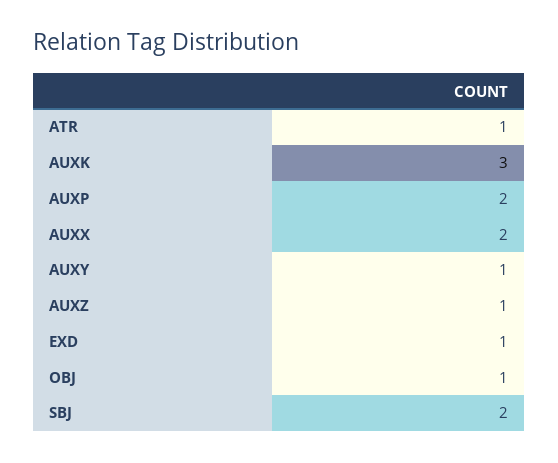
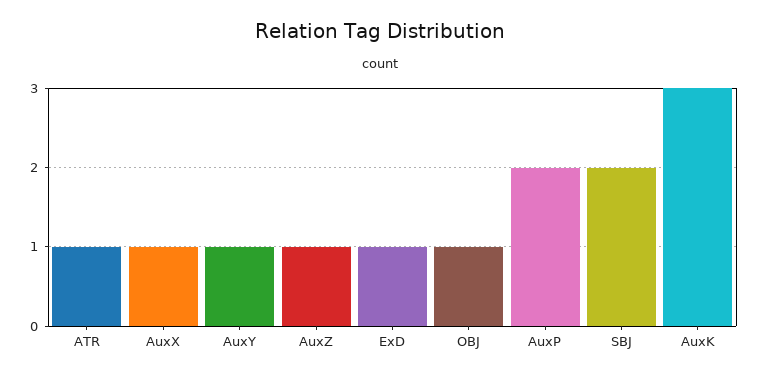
  {
    "ATR": 1,
    "AUXK": 3,
    "AUXP": 2,
-   "AUXX": 2,
+   "AUXX": 1,
    "AUXY": 1,
    "AUXZ": 1,
    "EXD": 1,
    "OBJ": 1,
    "SBJ": 2
  }

